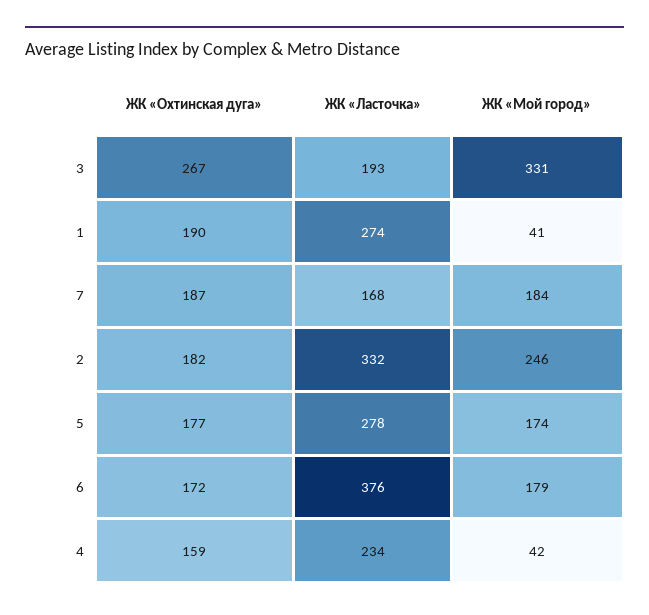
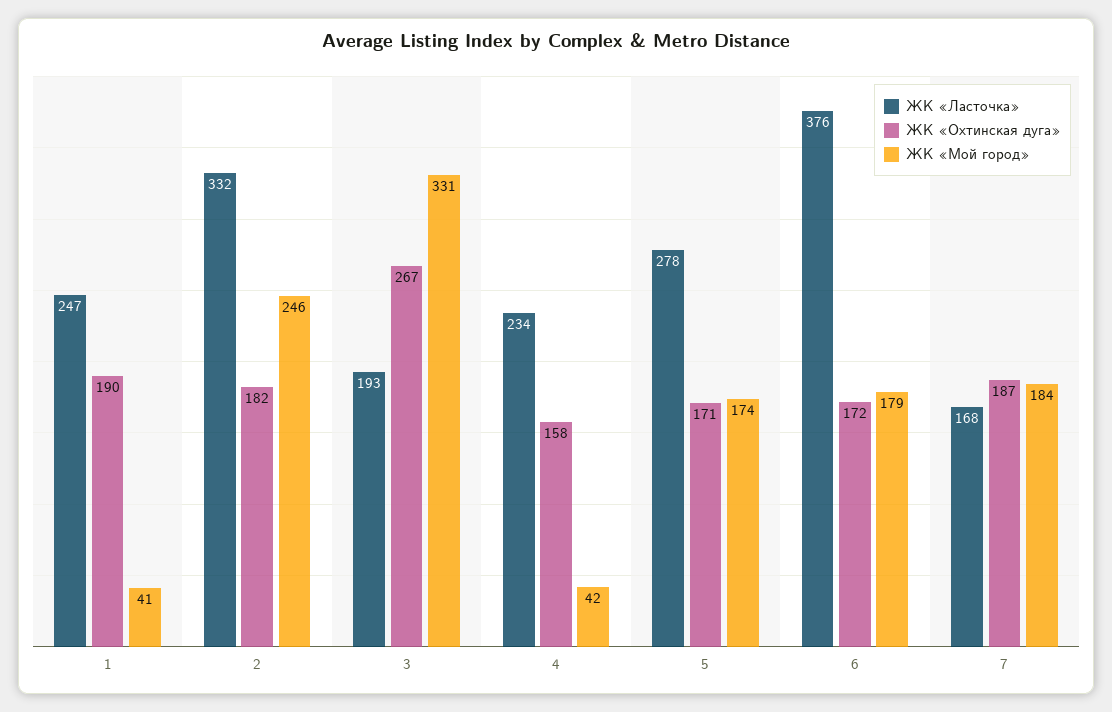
  {
    "ЖК «Охтинская дуга»": {
      "3": 267,
      "1": 190,
      "7": 187,
      "2": 182,
-     "5": 177,
+     "5": 171,
      "6": 172,
-     "4": 159
+     "4": 158
    },
    "ЖК «Ласточка»": {
      "3": 193,
-     "1": 274,
+     "1": 247,
      "7": 168,
      "2": 332,
      "5": 278,
      "6": 376,
      "4": 234
    },
    "ЖК «Мой город»": {
      "3": 331,
      "1": 41,
      "7": 184,
      "2": 246,
      "5": 174,
      "6": 179,
      "4": 42
    }
  }

